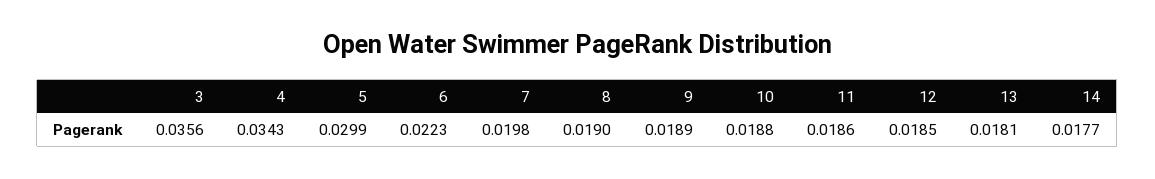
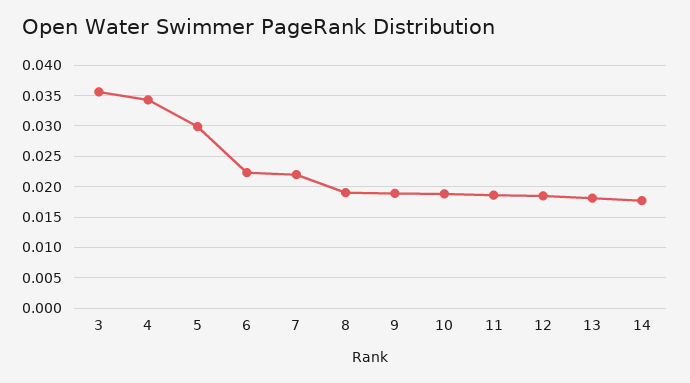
  {
    "3": 0.0356,
    "4": 0.0343,
    "5": 0.0299,
    "6": 0.0223,
-   "7": 0.0198,
+   "7": 0.022,
    "8": 0.019,
    "9": 0.0189,
    "10": 0.0188,
    "11": 0.0186,
    "12": 0.0185,
    "13": 0.0181,
    "14": 0.0177
  }

